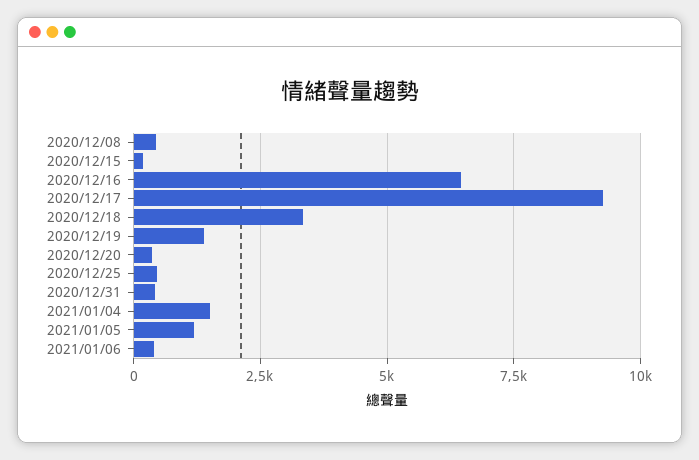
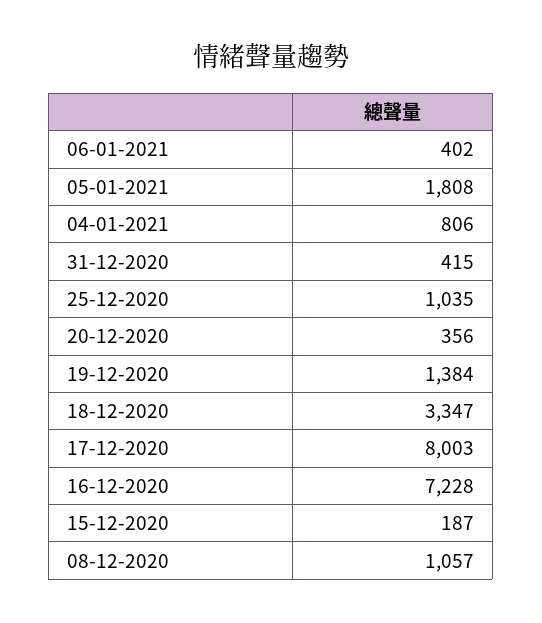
  {
-   "2020/12/08": 500,
+   "2020/12/08": 1057,
    "2020/12/15": 187,
-   "2020/12/16": 6500,
+   "2020/12/16": 7228,
-   "2020/12/17": 9250,
+   "2020/12/17": 8003,
    "2020/12/18": 3347,
    "2020/12/19": 1384,
    "2020/12/20": 356,
-   "2020/12/25": 500,
+   "2020/12/25": 1035,
    "2020/12/31": 415,
-   "2021/01/04": 1500,
+   "2021/01/04": 806,
-   "2021/01/05": 1250,
+   "2021/01/05": 1808,
    "2021/01/06": 402
  }

